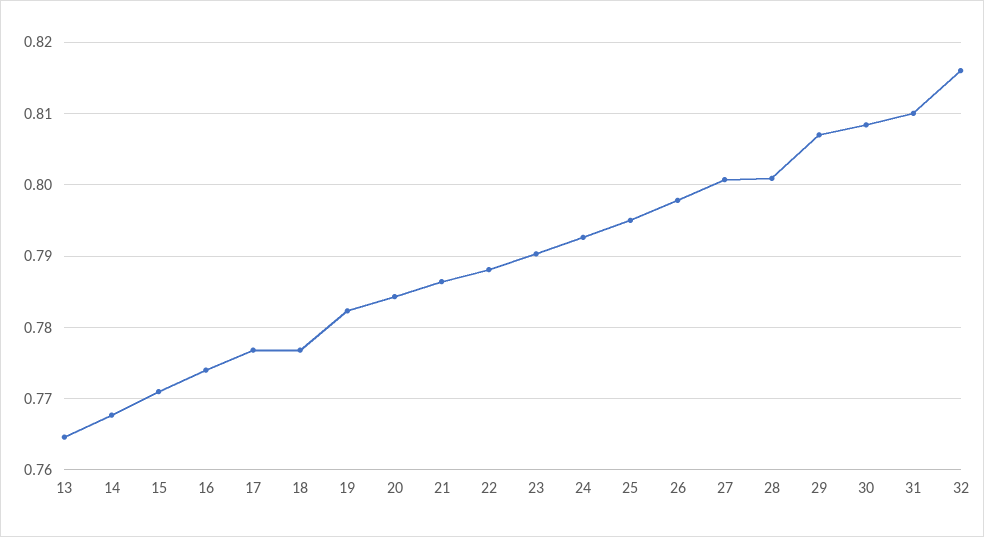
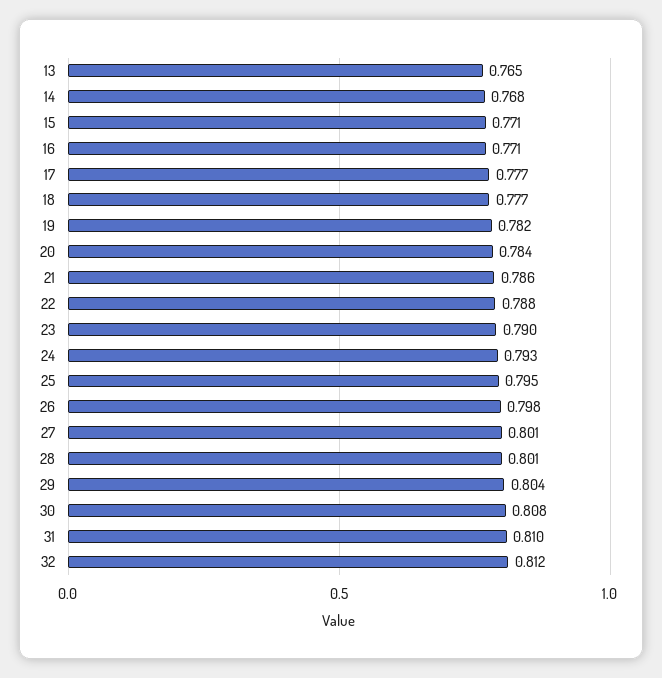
  {
    "13": 0.765,
    "14": 0.768,
    "15": 0.771,
-   "16": 0.774,
+   "16": 0.771,
    "17": 0.777,
    "18": 0.777,
    "19": 0.782,
    "20": 0.784,
    "21": 0.786,
    "22": 0.788,
    "23": 0.79,
    "24": 0.793,
    "25": 0.795,
    "26": 0.798,
    "27": 0.801,
    "28": 0.801,
-   "29": 0.807,
+   "29": 0.804,
    "30": 0.808,
    "31": 0.81,
-   "32": 0.816
+   "32": 0.812
  }

